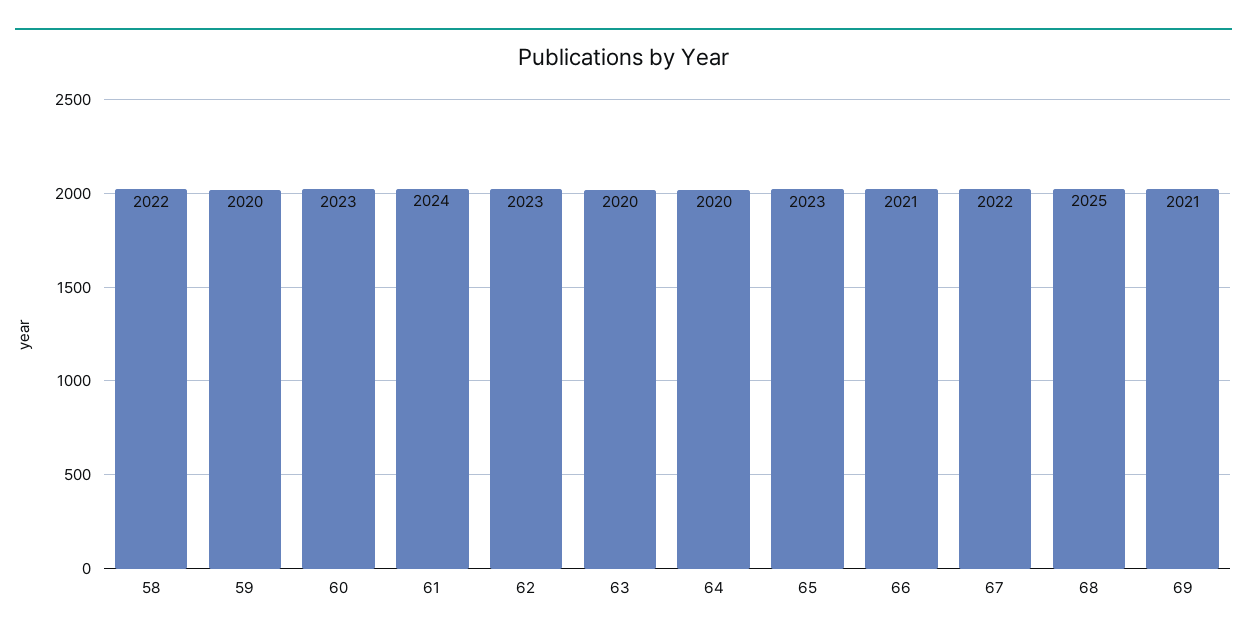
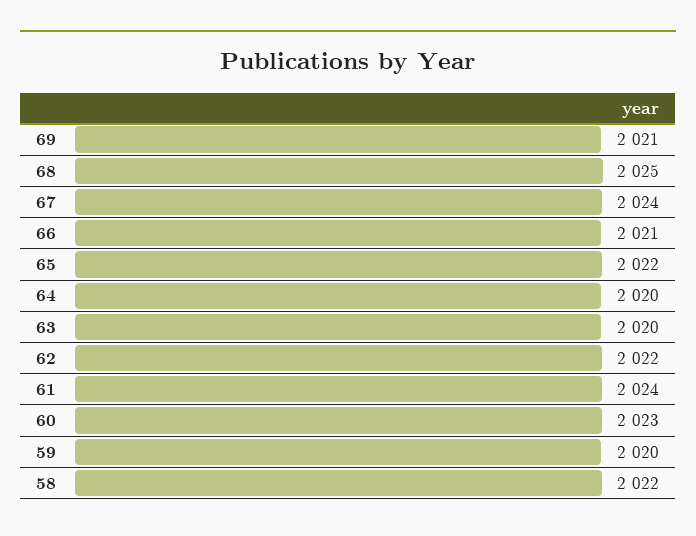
  {
    "58": 2022,
    "59": 2020,
    "60": 2023,
    "61": 2024,
-   "62": 2023,
+   "62": 2022,
    "63": 2020,
    "64": 2020,
-   "65": 2023,
+   "65": 2022,
    "66": 2021,
-   "67": 2022,
+   "67": 2024,
    "68": 2025,
    "69": 2021
  }

